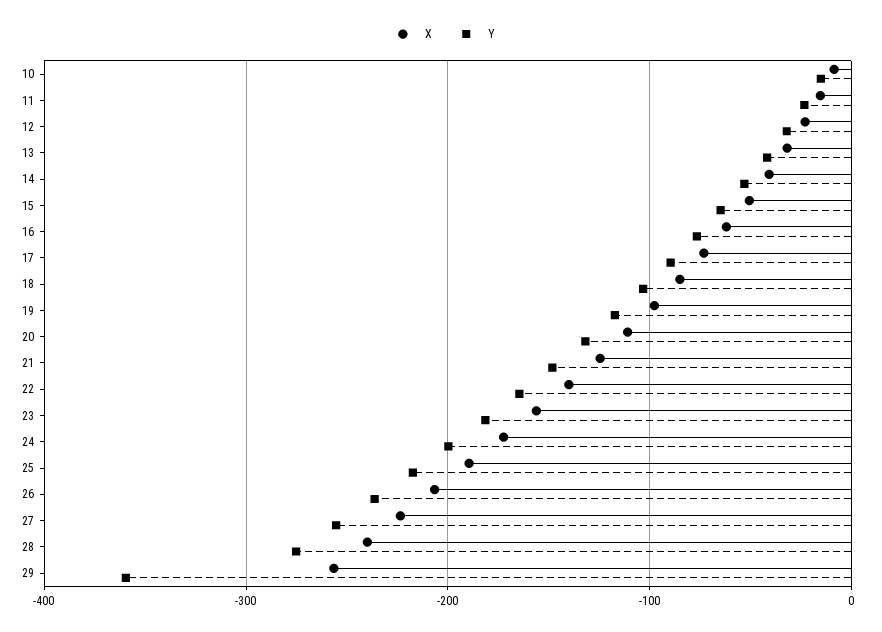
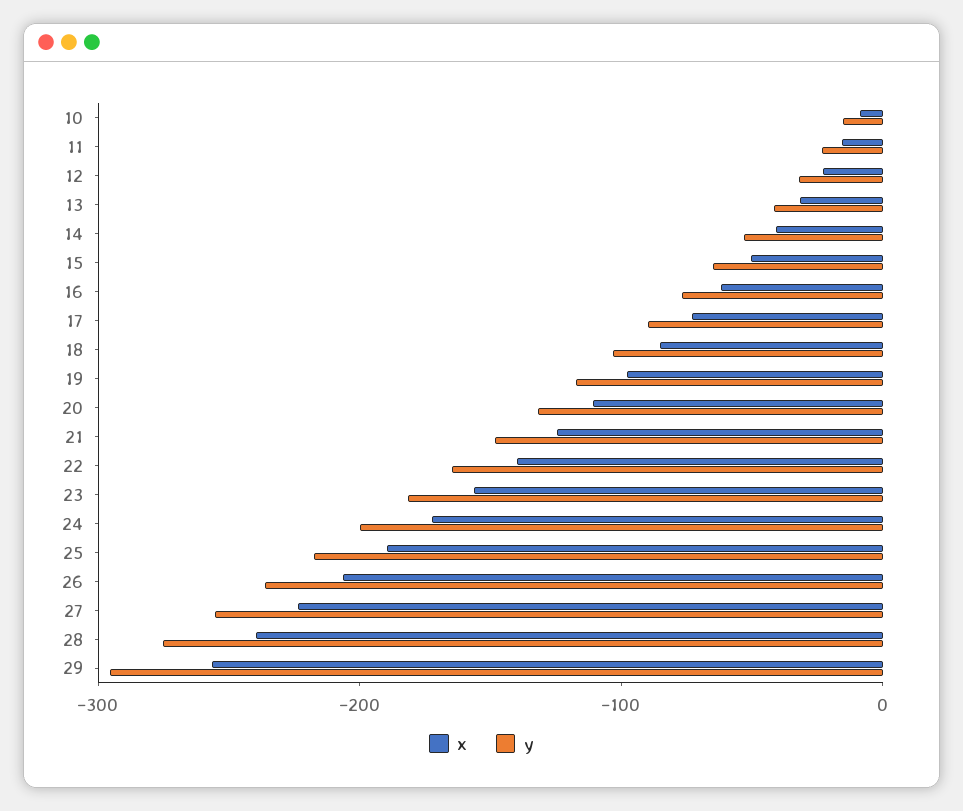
  {
    "X": {
      "10": -10,
      "11": -20,
      "12": -20,
      "13": -30,
      "14": -40,
      "15": -50,
      "16": -60,
      "17": -70,
      "18": -90,
      "19": -100,
      "20": -110,
      "21": -120,
      "22": -140,
      "23": -160,
      "24": -170,
      "25": -190,
      "26": -210,
      "27": -220,
      "28": -240,
      "29": -260
    },
    "Y": {
      "10": -20,
      "11": -20,
      "12": -30,
      "13": -40,
      "14": -50,
      "15": -60,
      "16": -80,
      "17": -90,
      "18": -100,
      "19": -120,
      "20": -130,
      "21": -150,
      "22": -160,
      "23": -180,
      "24": -200,
      "25": -220,
      "26": -240,
      "27": -260,
      "28": -280,
-     "29": -360
+     "29": -300
    }
  }

